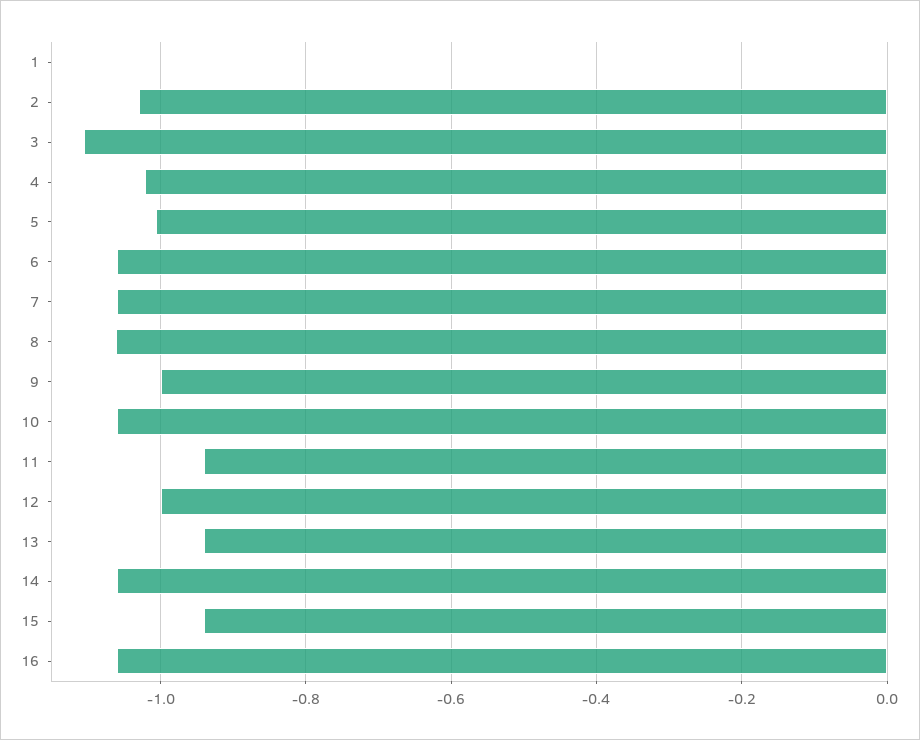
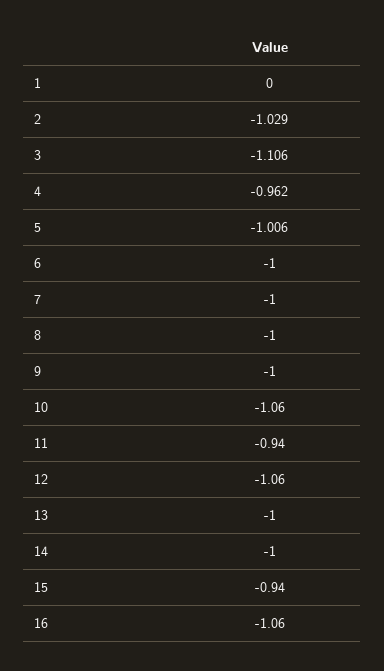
  {
    "1": 0,
    "2": -1.029,
    "3": -1.106,
-   "4": -1.02,
+   "4": -0.962,
    "5": -1.006,
-   "6": -1.06,
+   "6": -1,
-   "7": -1.06,
+   "7": -1,
-   "8": -1.06,
+   "8": -1,
    "9": -1,
    "10": -1.06,
    "11": -0.94,
-   "12": -1,
+   "12": -1.06,
-   "13": -0.94,
+   "13": -1,
-   "14": -1.06,
+   "14": -1,
    "15": -0.94,
    "16": -1.06
  }

